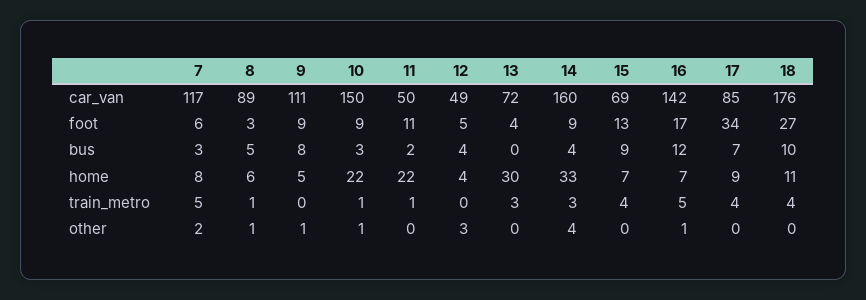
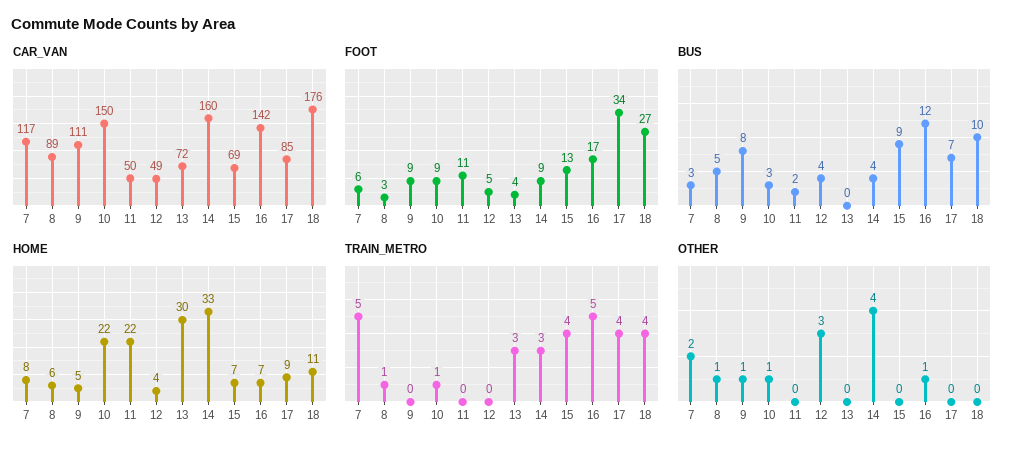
  {
    "car_van": {
      "7": 117,
      "8": 89,
      "9": 111,
      "10": 150,
      "11": 50,
      "12": 49,
      "13": 72,
      "14": 160,
      "15": 69,
      "16": 142,
      "17": 85,
      "18": 176
    },
    "foot": {
      "7": 6,
      "8": 3,
      "9": 9,
      "10": 9,
      "11": 11,
      "12": 5,
      "13": 4,
      "14": 9,
      "15": 13,
      "16": 17,
      "17": 34,
      "18": 27
    },
    "bus": {
      "7": 3,
      "8": 5,
      "9": 8,
      "10": 3,
      "11": 2,
      "12": 4,
      "13": 0,
      "14": 4,
      "15": 9,
      "16": 12,
      "17": 7,
      "18": 10
    },
    "home": {
      "7": 8,
      "8": 6,
      "9": 5,
      "10": 22,
      "11": 22,
      "12": 4,
      "13": 30,
      "14": 33,
      "15": 7,
      "16": 7,
      "17": 9,
      "18": 11
    },
    "train_metro": {
      "7": 5,
      "8": 1,
      "9": 0,
      "10": 1,
-     "11": 1,
+     "11": 0,
      "12": 0,
      "13": 3,
      "14": 3,
      "15": 4,
      "16": 5,
      "17": 4,
      "18": 4
    },
    "other": {
      "7": 2,
      "8": 1,
      "9": 1,
      "10": 1,
      "11": 0,
      "12": 3,
      "13": 0,
      "14": 4,
      "15": 0,
      "16": 1,
      "17": 0,
      "18": 0
    }
  }

